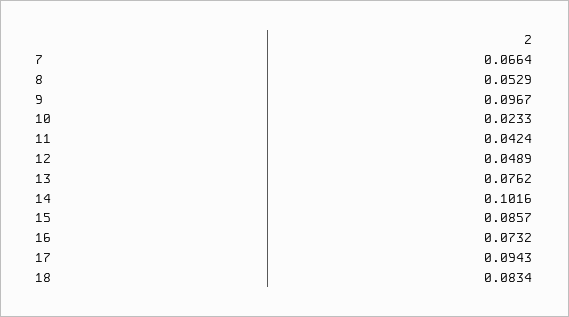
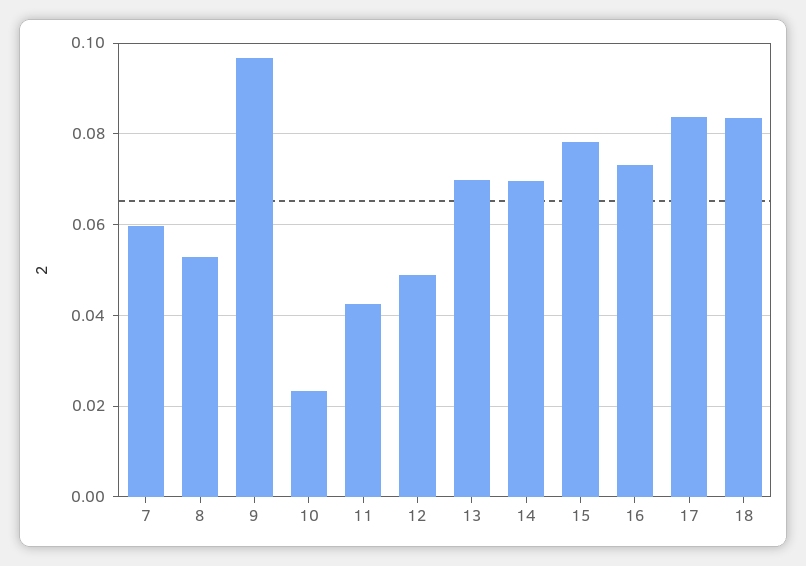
  {
-   "7": 0.0664,
+   "7": 0.06,
    "8": 0.0529,
    "9": 0.0967,
    "10": 0.0233,
    "11": 0.0424,
    "12": 0.0489,
-   "13": 0.0762,
+   "13": 0.07,
-   "14": 0.1016,
+   "14": 0.07,
-   "15": 0.0857,
+   "15": 0.078,
    "16": 0.0732,
-   "17": 0.0943,
+   "17": 0.084,
    "18": 0.0834
  }

